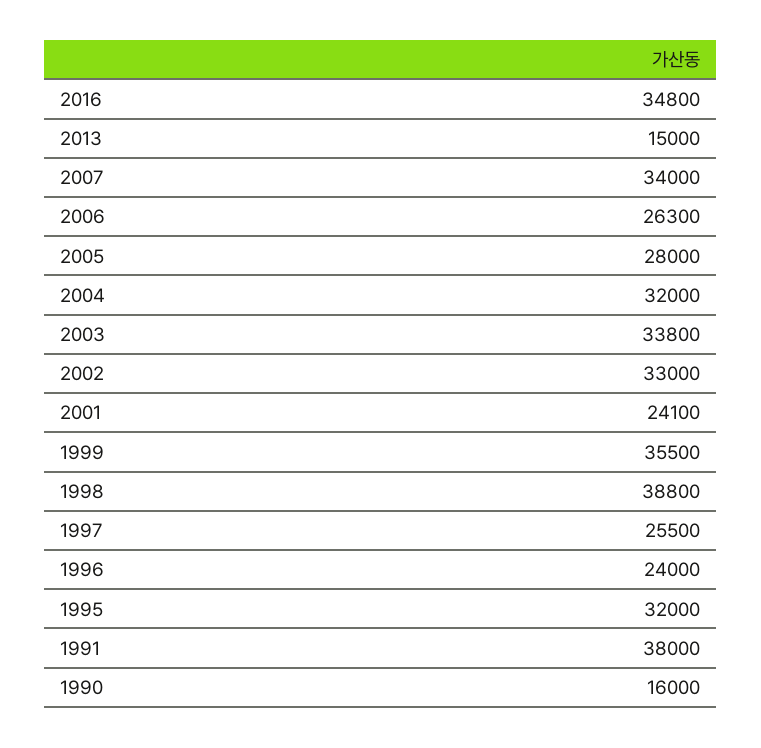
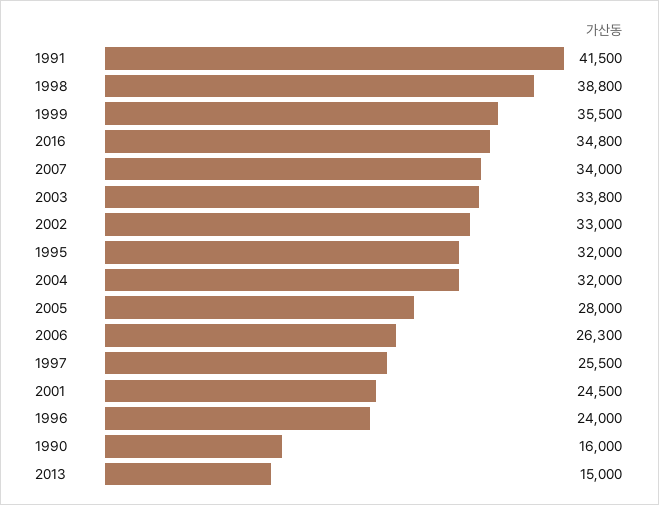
  {
    "2016": 34800,
    "2013": 15000,
    "2007": 34000,
    "2006": 26300,
    "2005": 28000,
    "2004": 32000,
    "2003": 33800,
    "2002": 33000,
-   "2001": 24100,
+   "2001": 24500,
    "1999": 35500,
    "1998": 38800,
    "1997": 25500,
    "1996": 24000,
    "1995": 32000,
-   "1991": 38000,
+   "1991": 41500,
    "1990": 16000
  }

